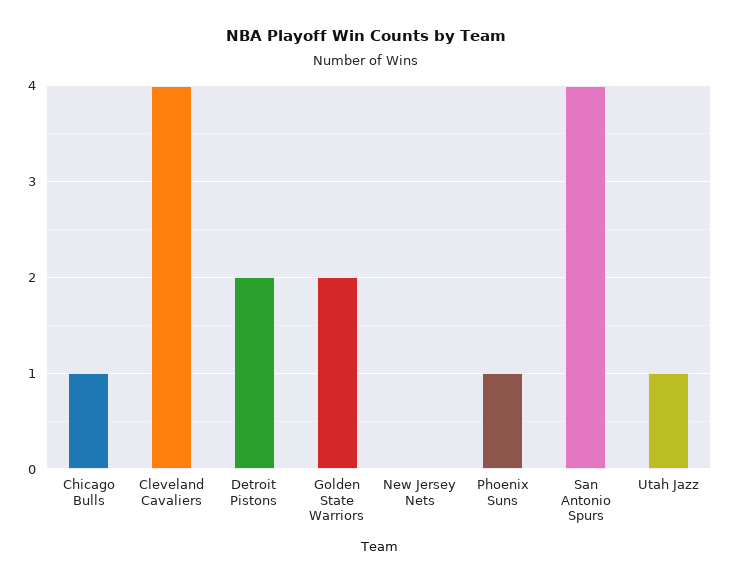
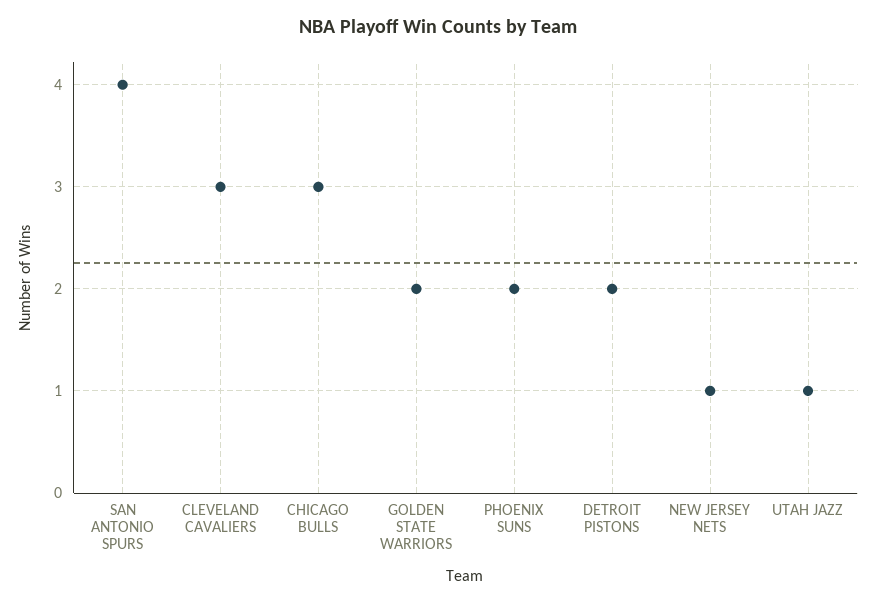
  {
-   "Chicago Bulls": 1,
+   "Chicago Bulls": 3,
-   "Cleveland Cavaliers": 4,
+   "Cleveland Cavaliers": 3,
    "Detroit Pistons": 2,
    "Golden State Warriors": 2,
-   "New Jersey Nets": 0,
+   "New Jersey Nets": 1,
-   "Phoenix Suns": 1,
+   "Phoenix Suns": 2,
    "San Antonio Spurs": 4,
    "Utah Jazz": 1
  }

